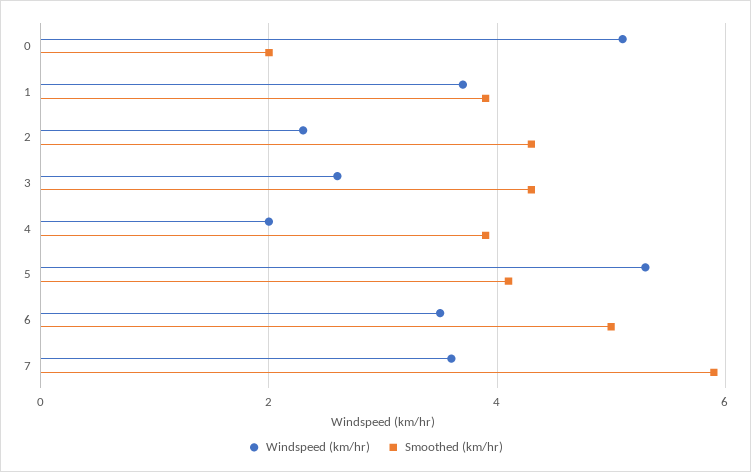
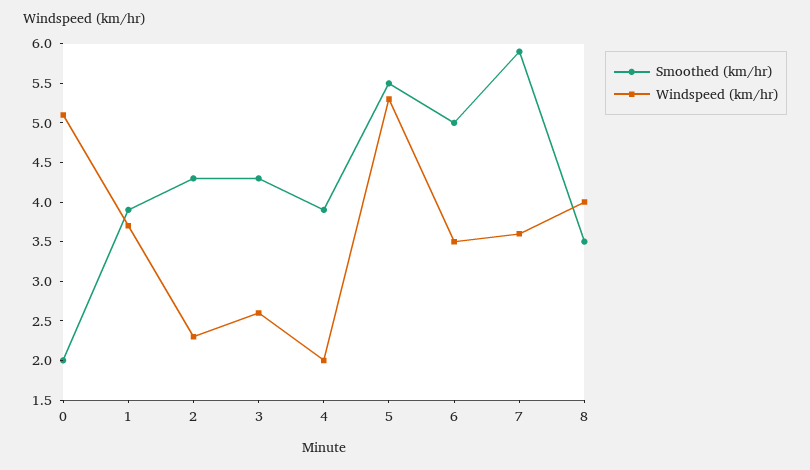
  {
    "Windspeed (km/hr)": {
      "0": 5,
      "1": 3.5,
      "2": 2.5,
      "3": 2.5,
      "4": 2,
      "5": 5.5,
      "6": 3.5,
-     "7": 3.5
+     "7": 3.5,
+     "8": 4
    },
    "Smoothed (km/hr)": {
      "0": 2,
      "1": 4,
      "2": 4.5,
      "3": 4.5,
      "4": 4,
-     "5": 4,
+     "5": 5.5,
      "6": 5,
-     "7": 6
+     "7": 6,
+     "8": 3.5
    }
  }

